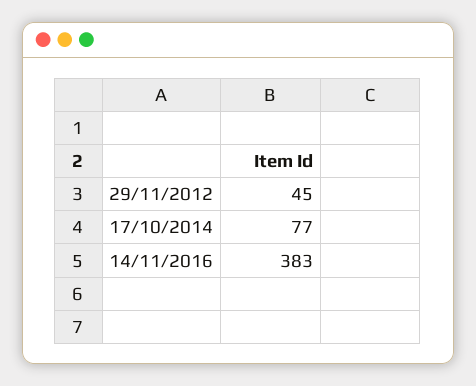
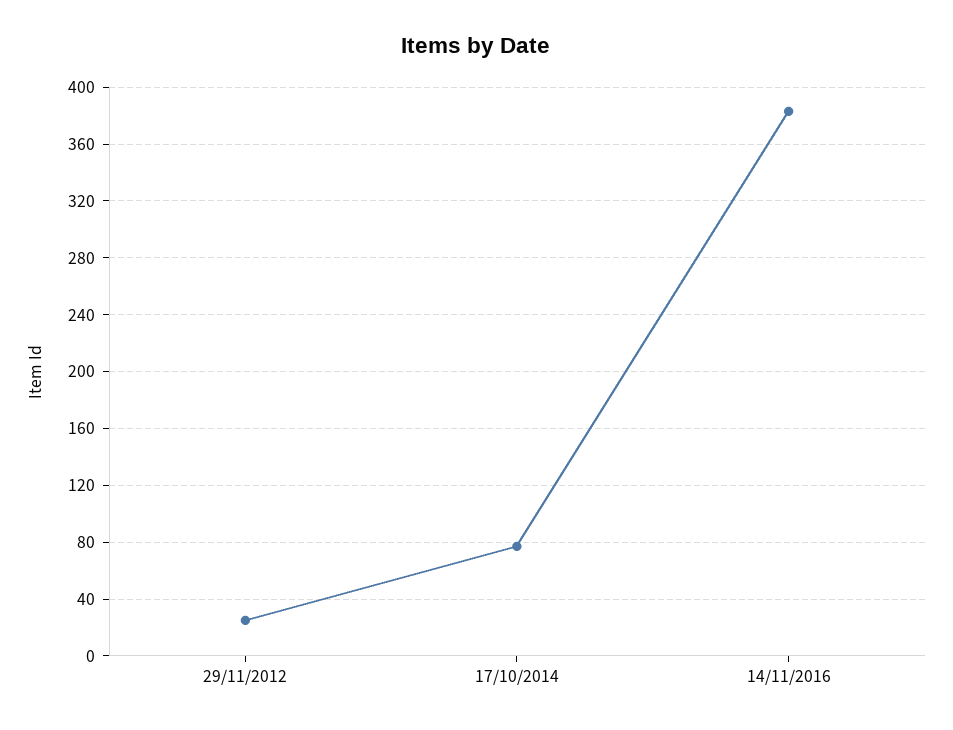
  {
-   "29/11/2012": 45,
+   "29/11/2012": 25,
    "17/10/2014": 77,
    "14/11/2016": 383
  }

